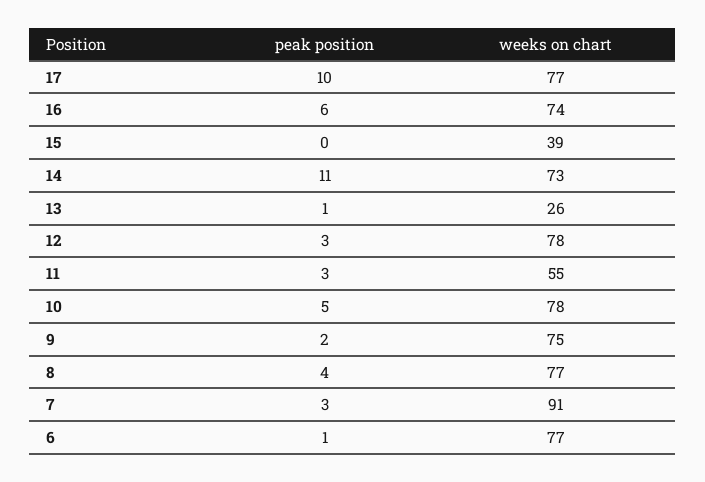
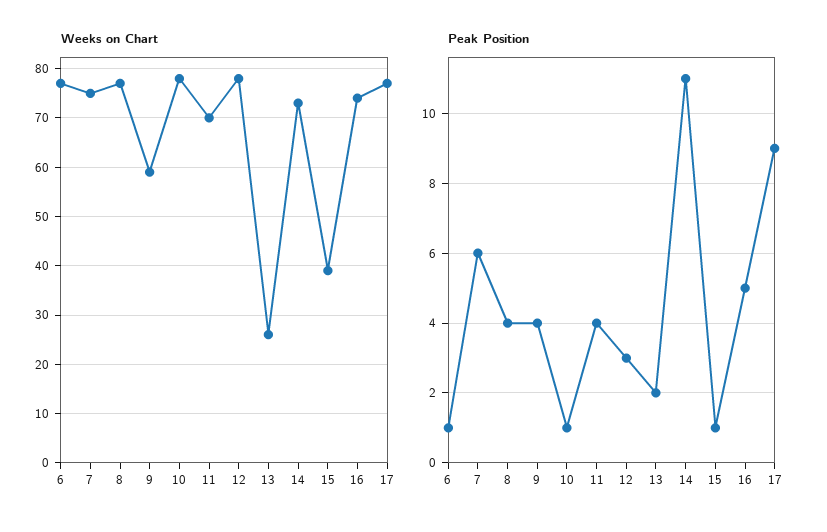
  {
    "peak position": {
-     "17": 10,
+     "17": 9,
-     "16": 6,
+     "16": 5,
-     "15": 0,
+     "15": 1,
      "14": 11,
-     "13": 1,
+     "13": 2,
      "12": 3,
-     "11": 3,
+     "11": 4,
-     "10": 5,
+     "10": 1,
-     "9": 2,
+     "9": 4,
      "8": 4,
-     "7": 3,
+     "7": 6,
      "6": 1
    },
    "weeks on chart": {
      "17": 77,
      "16": 74,
      "15": 39,
      "14": 73,
      "13": 26,
      "12": 78,
-     "11": 55,
+     "11": 70,
      "10": 78,
-     "9": 75,
+     "9": 60,
      "8": 77,
-     "7": 91,
+     "7": 75,
      "6": 77
    }
  }

